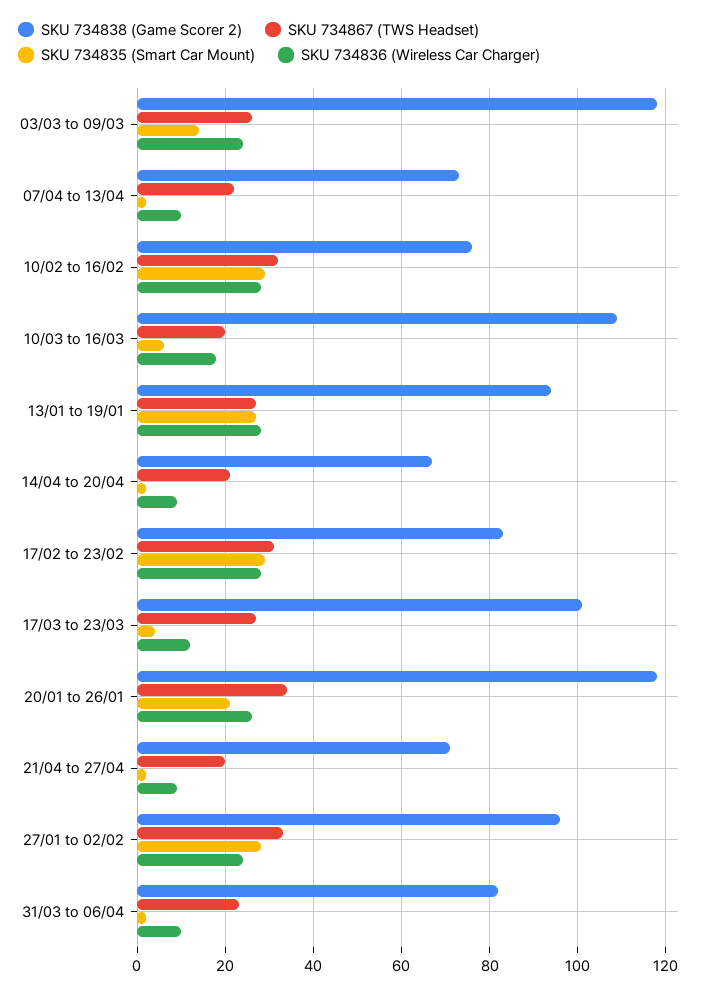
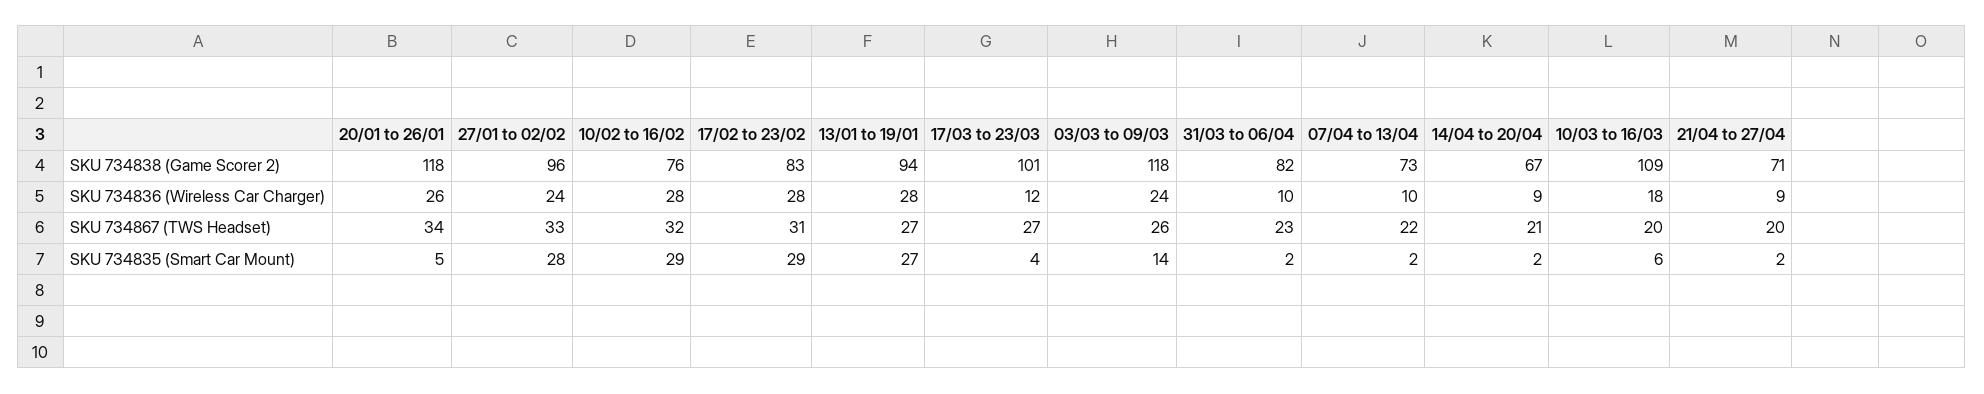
  {
    "SKU 734838 (Game Scorer 2)": {
      "03/03 to 09/03": 118,
      "07/04 to 13/04": 73,
      "10/02 to 16/02": 76,
      "10/03 to 16/03": 109,
      "13/01 to 19/01": 94,
      "14/04 to 20/04": 67,
      "17/02 to 23/02": 83,
      "17/03 to 23/03": 101,
      "20/01 to 26/01": 118,
      "21/04 to 27/04": 71,
      "27/01 to 02/02": 96,
      "31/03 to 06/04": 82
    },
    "SKU 734867 (TWS Headset)": {
      "03/03 to 09/03": 26,
      "07/04 to 13/04": 22,
      "10/02 to 16/02": 32,
      "10/03 to 16/03": 20,
      "13/01 to 19/01": 27,
      "14/04 to 20/04": 21,
      "17/02 to 23/02": 31,
      "17/03 to 23/03": 27,
      "20/01 to 26/01": 34,
      "21/04 to 27/04": 20,
      "27/01 to 02/02": 33,
      "31/03 to 06/04": 23
    },
    "SKU 734835 (Smart Car Mount)": {
      "03/03 to 09/03": 14,
      "07/04 to 13/04": 2,
      "10/02 to 16/02": 29,
      "10/03 to 16/03": 6,
      "13/01 to 19/01": 27,
      "14/04 to 20/04": 2,
      "17/02 to 23/02": 29,
      "17/03 to 23/03": 4,
-     "20/01 to 26/01": 20,
+     "20/01 to 26/01": 5,
      "21/04 to 27/04": 2,
      "27/01 to 02/02": 28,
      "31/03 to 06/04": 2
    },
    "SKU 734836 (Wireless Car Charger)": {
      "03/03 to 09/03": 24,
      "07/04 to 13/04": 10,
      "10/02 to 16/02": 28,
      "10/03 to 16/03": 18,
      "13/01 to 19/01": 28,
      "14/04 to 20/04": 9,
      "17/02 to 23/02": 28,
      "17/03 to 23/03": 12,
      "20/01 to 26/01": 26,
      "21/04 to 27/04": 9,
      "27/01 to 02/02": 24,
      "31/03 to 06/04": 10
    }
  }

